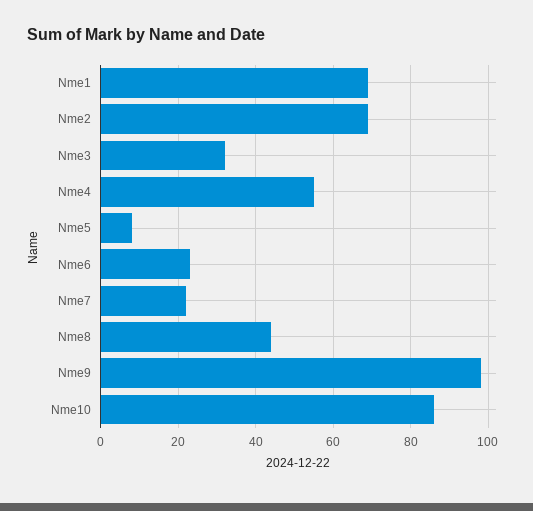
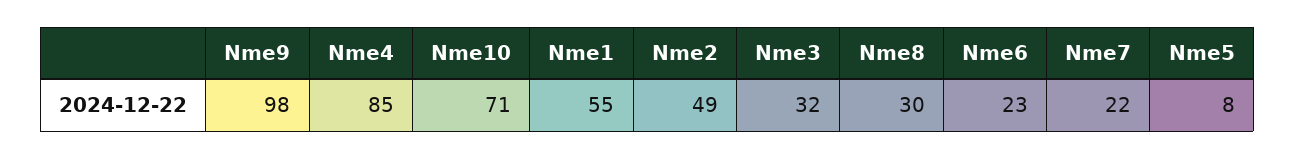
  {
-   "Nme1": 70,
+   "Nme1": 55,
-   "Nme2": 70,
+   "Nme2": 49,
    "Nme3": 32,
-   "Nme4": 55,
+   "Nme4": 85,
    "Nme5": 8,
    "Nme6": 23,
    "Nme7": 22,
-   "Nme8": 45,
+   "Nme8": 30,
    "Nme9": 98,
-   "Nme10": 85
+   "Nme10": 71
  }

